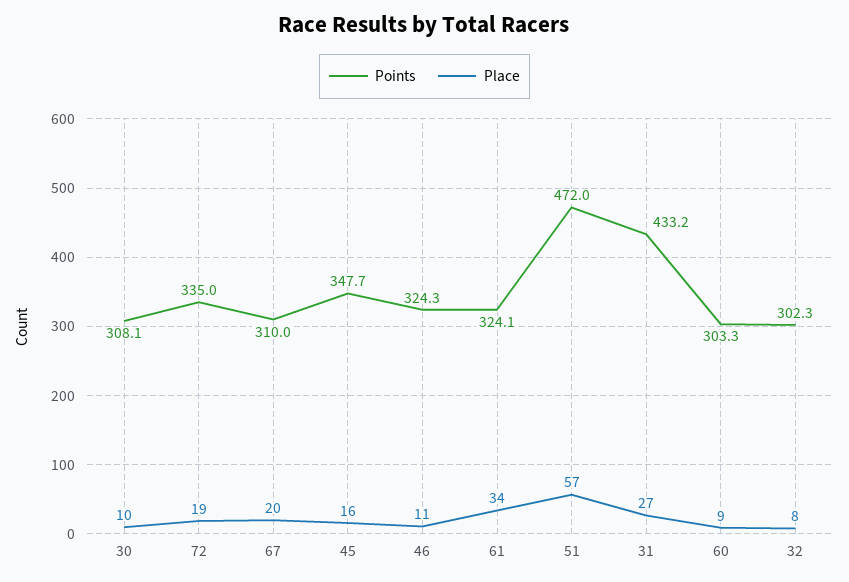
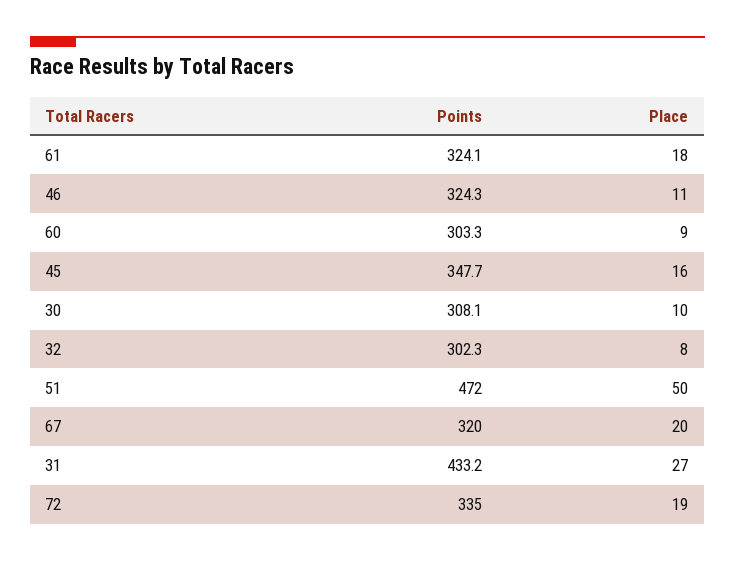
  {
    "Points": {
      "30": 308.1,
      "72": 335,
-     "67": 310,
+     "67": 320,
      "45": 347.7,
      "46": 324.3,
      "61": 324.1,
      "51": 472,
      "31": 433.2,
      "60": 303.3,
      "32": 302.3
    },
    "Place": {
      "30": 10,
      "72": 19,
      "67": 20,
      "45": 16,
      "46": 11,
-     "61": 34,
+     "61": 18,
-     "51": 57,
+     "51": 50,
      "31": 27,
      "60": 9,
      "32": 8
    }
  }

